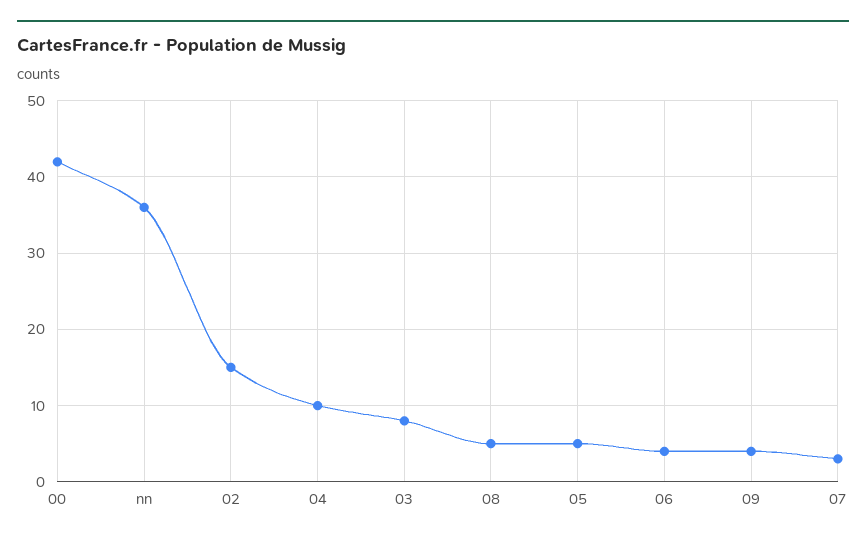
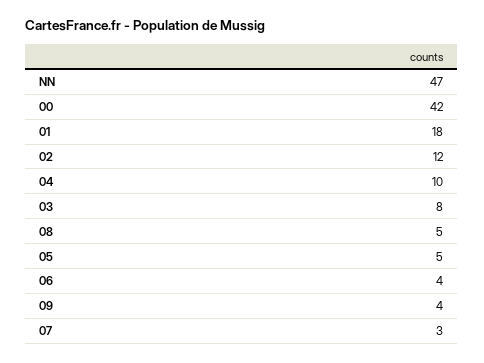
  {
    "00": 42,
-   "nn": 36,
+   "nn": 47,
-   "02": 15,
+   "02": 12,
    "04": 10,
    "03": 8,
    "08": 5,
    "05": 5,
    "06": 4,
    "09": 4,
-   "07": 3
+   "07": 3,
+   "01": 18
  }

